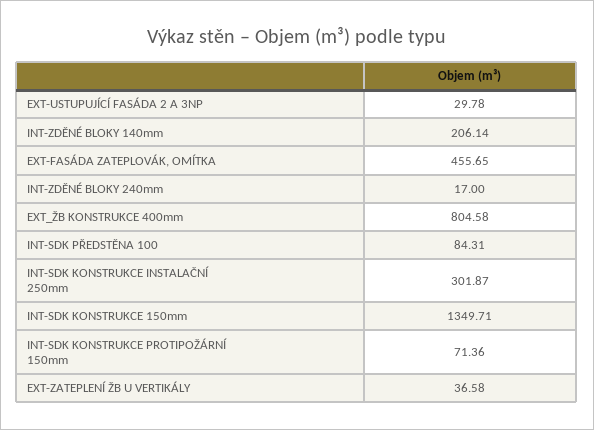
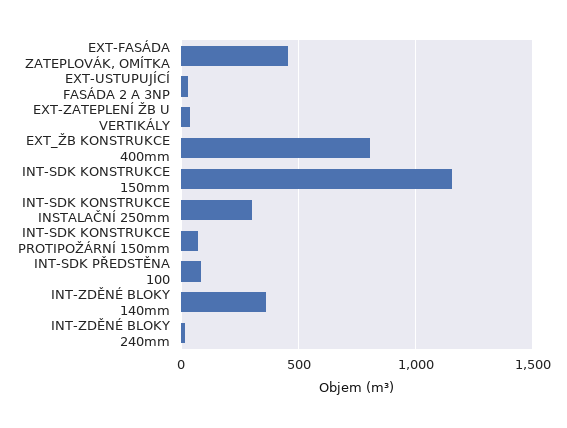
  {
    "EXT-USTUPUJÍCÍ FASÁDA 2 A 3NP": 29.78,
-   "INT-ZDĚNÉ BLOKY 140mm": 206.14,
+   "INT-ZDĚNÉ BLOKY 140mm": 350,
    "EXT-FASÁDA ZATEPLOVÁK, OMÍTKA": 455.65,
    "INT-ZDĚNÉ BLOKY 240mm": 17,
    "EXT_ŽB KONSTRUKCE 400mm": 804.58,
    "INT-SDK PŘEDSTĚNA 100": 84.31,
    "INT-SDK KONSTRUKCE INSTALAČNÍ 250mm": 301.87,
-   "INT-SDK KONSTRUKCE 150mm": 1349.71,
+   "INT-SDK KONSTRUKCE 150mm": 1150,
    "INT-SDK KONSTRUKCE PROTIPOŽÁRNÍ 150mm": 71.36,
    "EXT-ZATEPLENÍ ŽB U VERTIKÁLY": 36.58
  }

